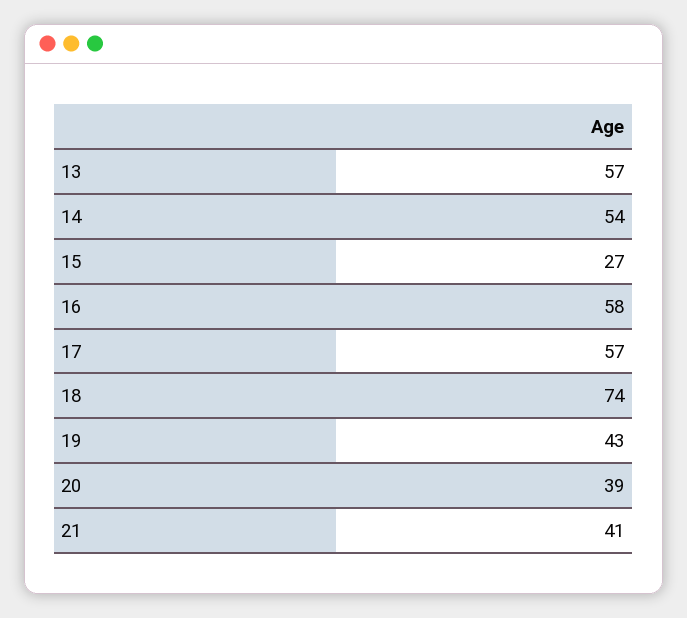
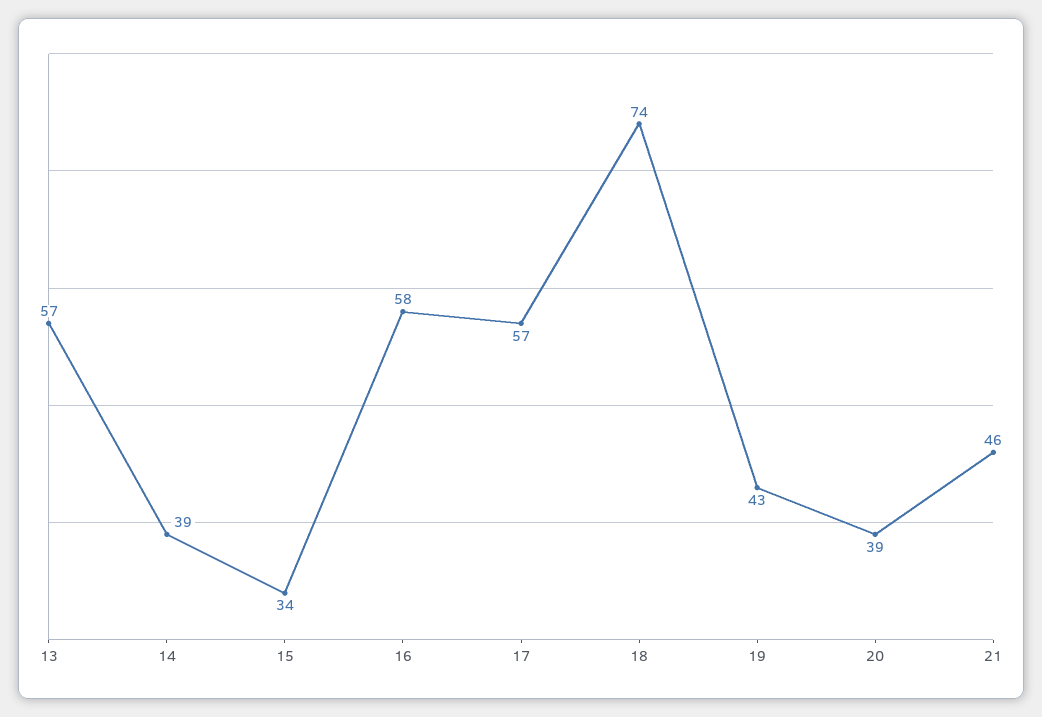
  {
    "13": 57,
-   "14": 54,
+   "14": 39,
-   "15": 27,
+   "15": 34,
    "16": 58,
    "17": 57,
    "18": 74,
    "19": 43,
    "20": 39,
-   "21": 41
+   "21": 46
  }

